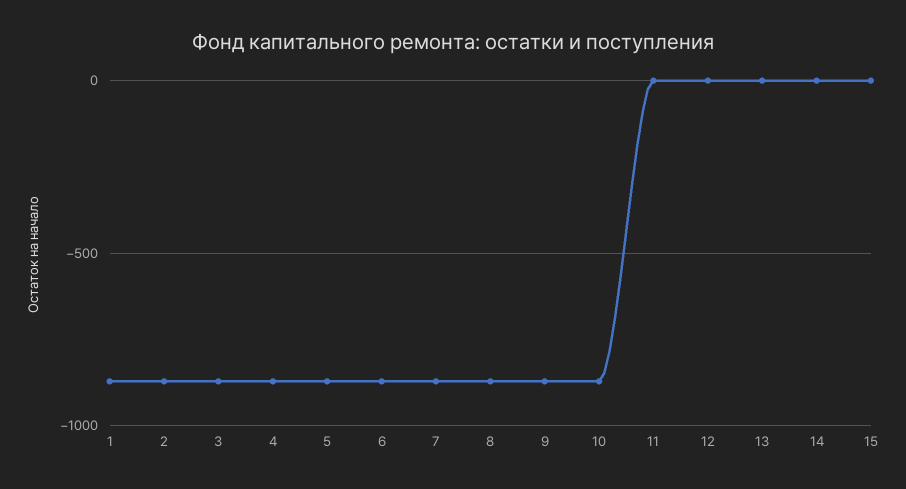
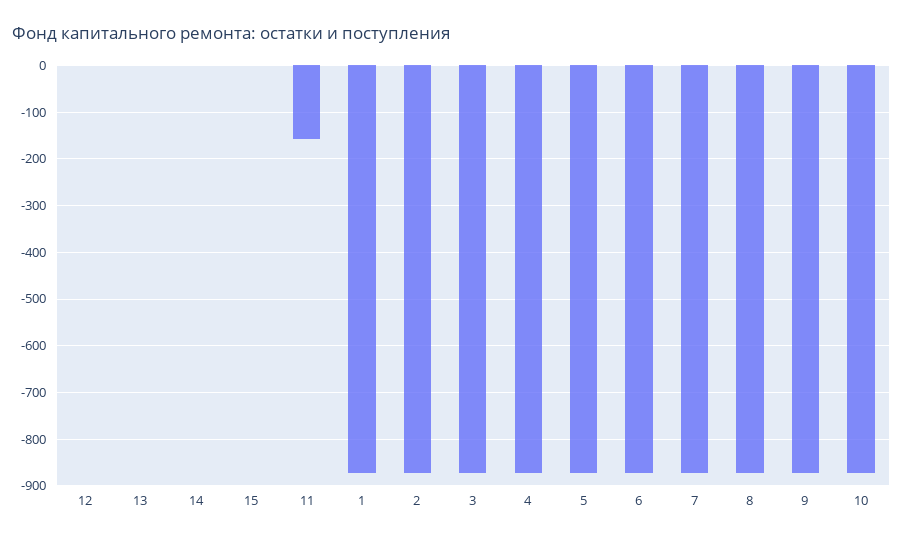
  {
    "1": -880,
    "2": -880,
    "3": -880,
    "4": -880,
    "5": -880,
    "6": -880,
    "7": -880,
    "8": -880,
    "9": -880,
    "10": -880,
-   "11": 0,
+   "11": -160,
    "12": 0,
    "13": 0,
    "14": 0,
    "15": 0
  }

